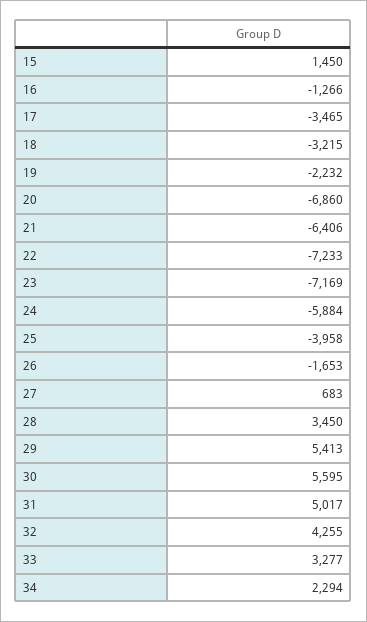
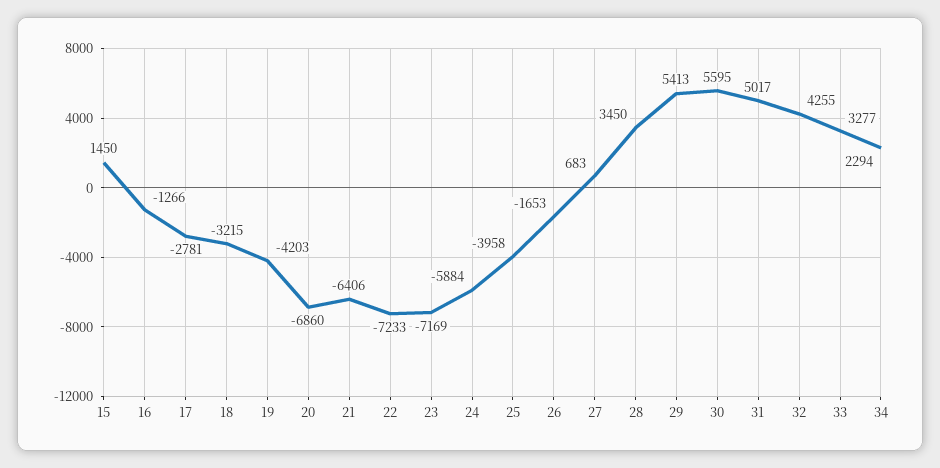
  {
    "15": 1450,
    "16": -1266,
-   "17": -3465,
+   "17": -2781,
    "18": -3215,
-   "19": -2232,
+   "19": -4203,
    "20": -6860,
    "21": -6406,
    "22": -7233,
    "23": -7169,
    "24": -5884,
    "25": -3958,
    "26": -1653,
    "27": 683,
    "28": 3450,
    "29": 5413,
    "30": 5595,
    "31": 5017,
    "32": 4255,
    "33": 3277,
    "34": 2294
  }

